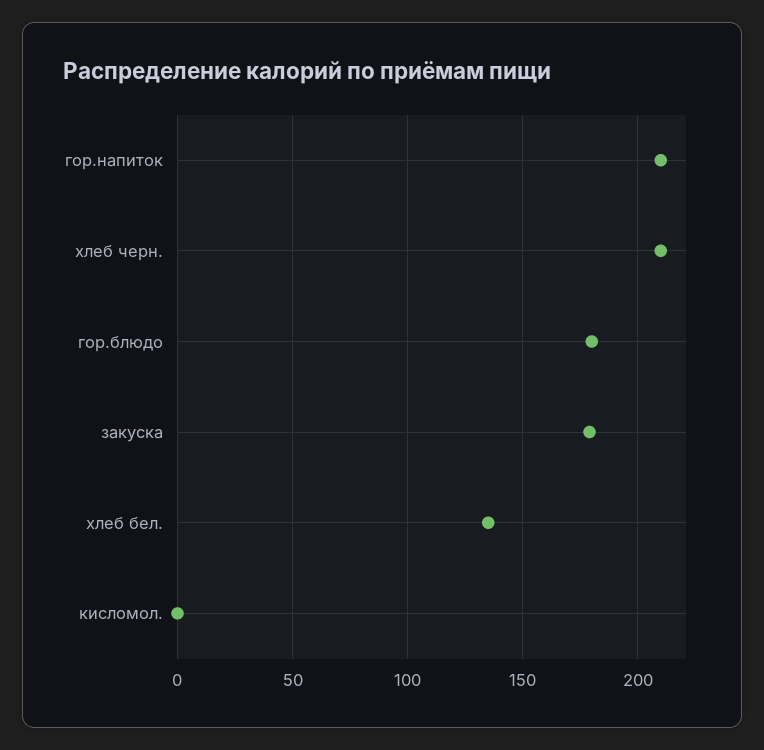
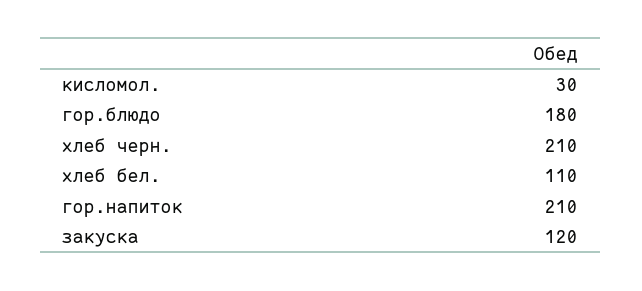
  {
    "гор.напиток": 210,
    "хлеб черн.": 210,
    "гор.блюдо": 180,
-   "закуска": 180,
+   "закуска": 120,
-   "хлеб бел.": 135,
+   "хлеб бел.": 110,
-   "кисломол.": 0
+   "кисломол.": 30
  }

